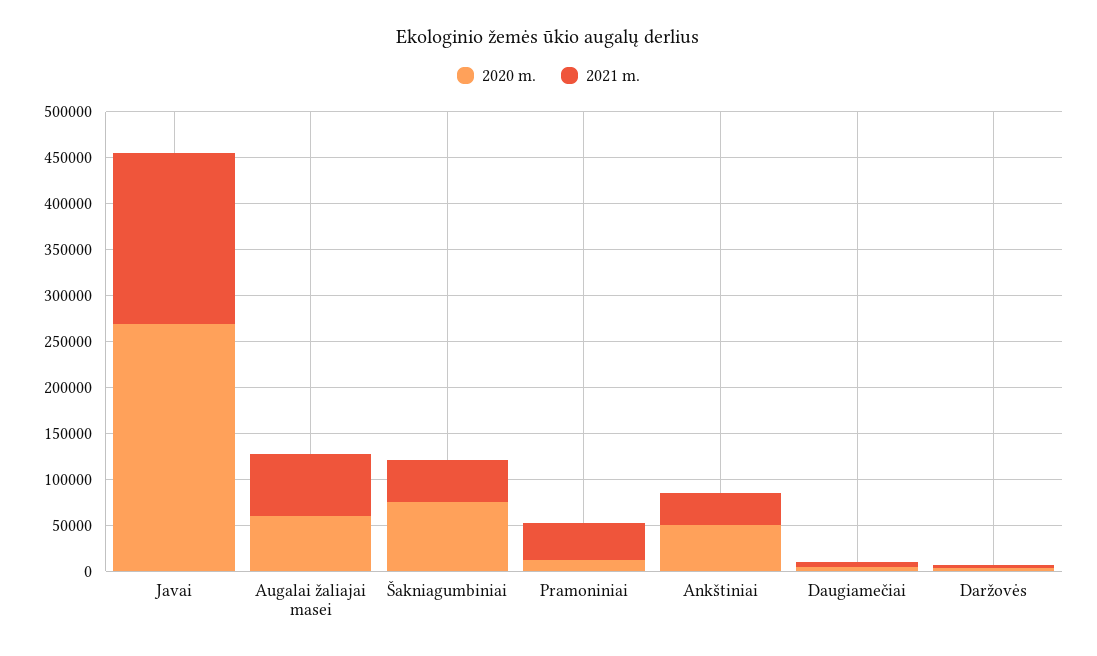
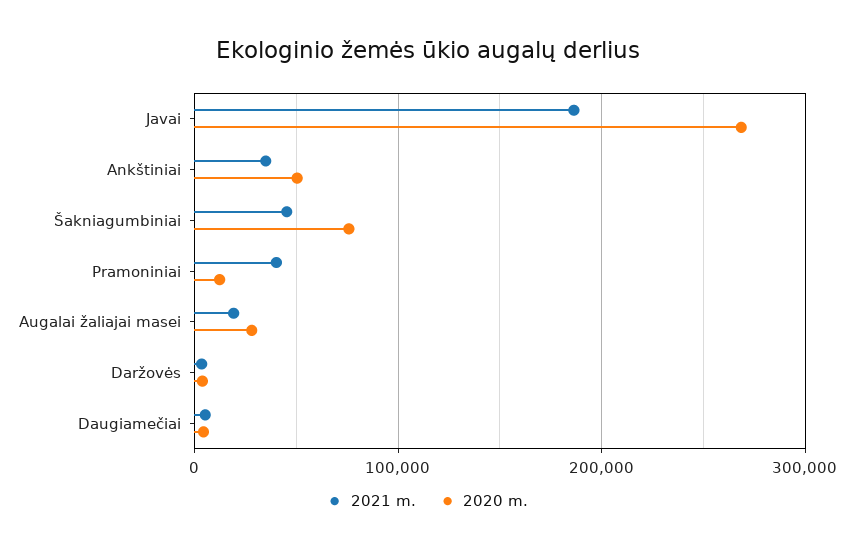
  {
    "2020 m.": {
      "Javai": 270000,
-     "Augalai žaliajai masei": 60000,
+     "Augalai žaliajai masei": 30000,
      "Šakniagumbiniai": 80000,
      "Pramoniniai": 10000,
      "Ankštiniai": 50000,
      "Daugiamečiai": 0,
      "Daržovės": 0
    },
    "2021 m.": {
      "Javai": 190000,
-     "Augalai žaliajai masei": 70000,
+     "Augalai žaliajai masei": 20000,
      "Šakniagumbiniai": 50000,
      "Pramoniniai": 40000,
      "Ankštiniai": 40000,
      "Daugiamečiai": 10000,
      "Daržovės": 0
    }
  }

